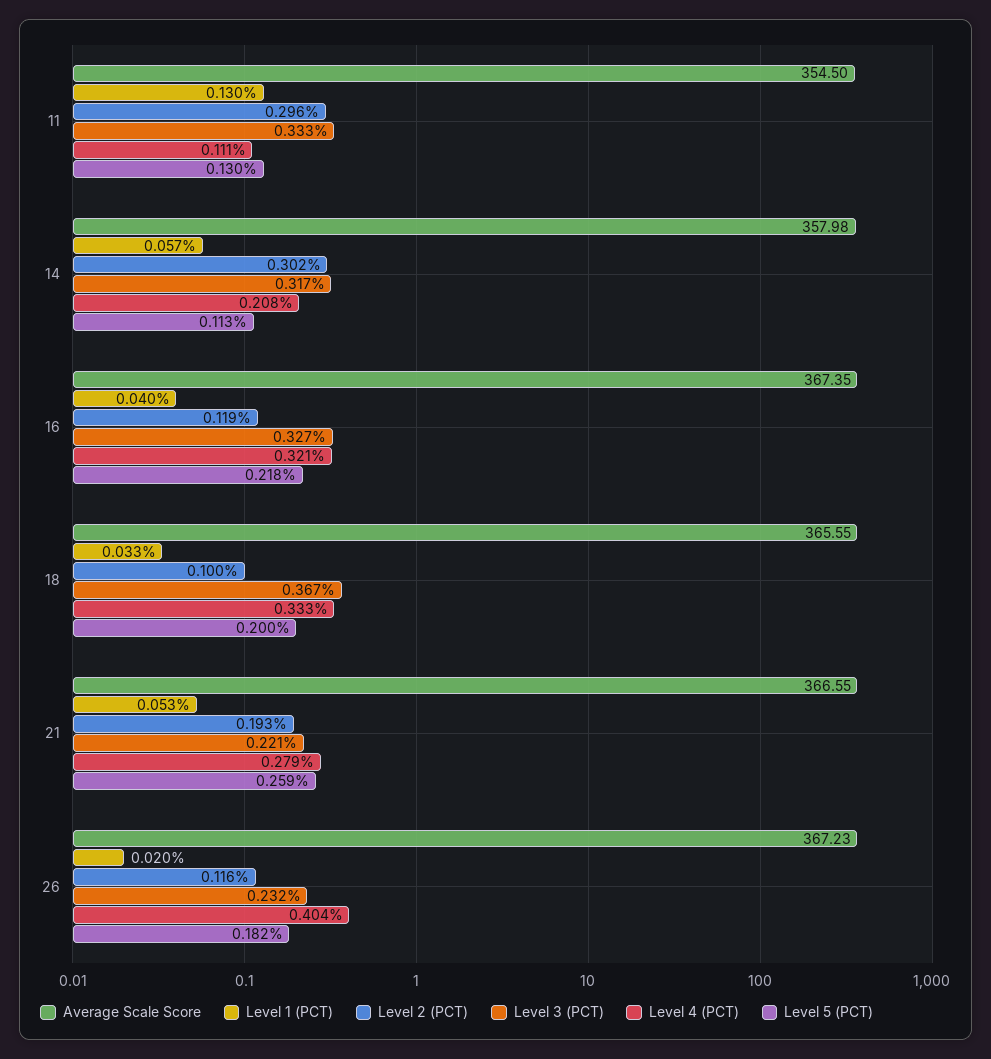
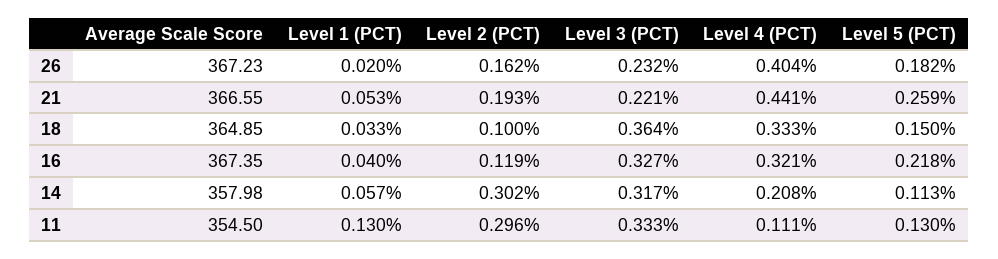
  {
    "Average Scale Score": {
      "11": 354.5,
      "14": 357.98,
      "16": 367.35,
-     "18": 365.55,
+     "18": 364.85,
      "21": 366.55,
      "26": 367.23
    },
    "Level 1 (PCT)": {
      "11": 0.13,
      "14": 0.057,
      "16": 0.04,
      "18": 0.033,
      "21": 0.053,
      "26": 0.02
    },
    "Level 2 (PCT)": {
      "11": 0.296,
      "14": 0.302,
      "16": 0.119,
      "18": 0.1,
      "21": 0.193,
-     "26": 0.116
+     "26": 0.162
    },
    "Level 3 (PCT)": {
      "11": 0.333,
      "14": 0.317,
      "16": 0.327,
-     "18": 0.367,
+     "18": 0.364,
      "21": 0.221,
      "26": 0.232
    },
    "Level 4 (PCT)": {
      "11": 0.111,
      "14": 0.208,
      "16": 0.321,
      "18": 0.333,
-     "21": 0.279,
+     "21": 0.441,
      "26": 0.404
    },
    "Level 5 (PCT)": {
      "11": 0.13,
      "14": 0.113,
      "16": 0.218,
-     "18": 0.2,
+     "18": 0.15,
      "21": 0.259,
      "26": 0.182
    }
  }

